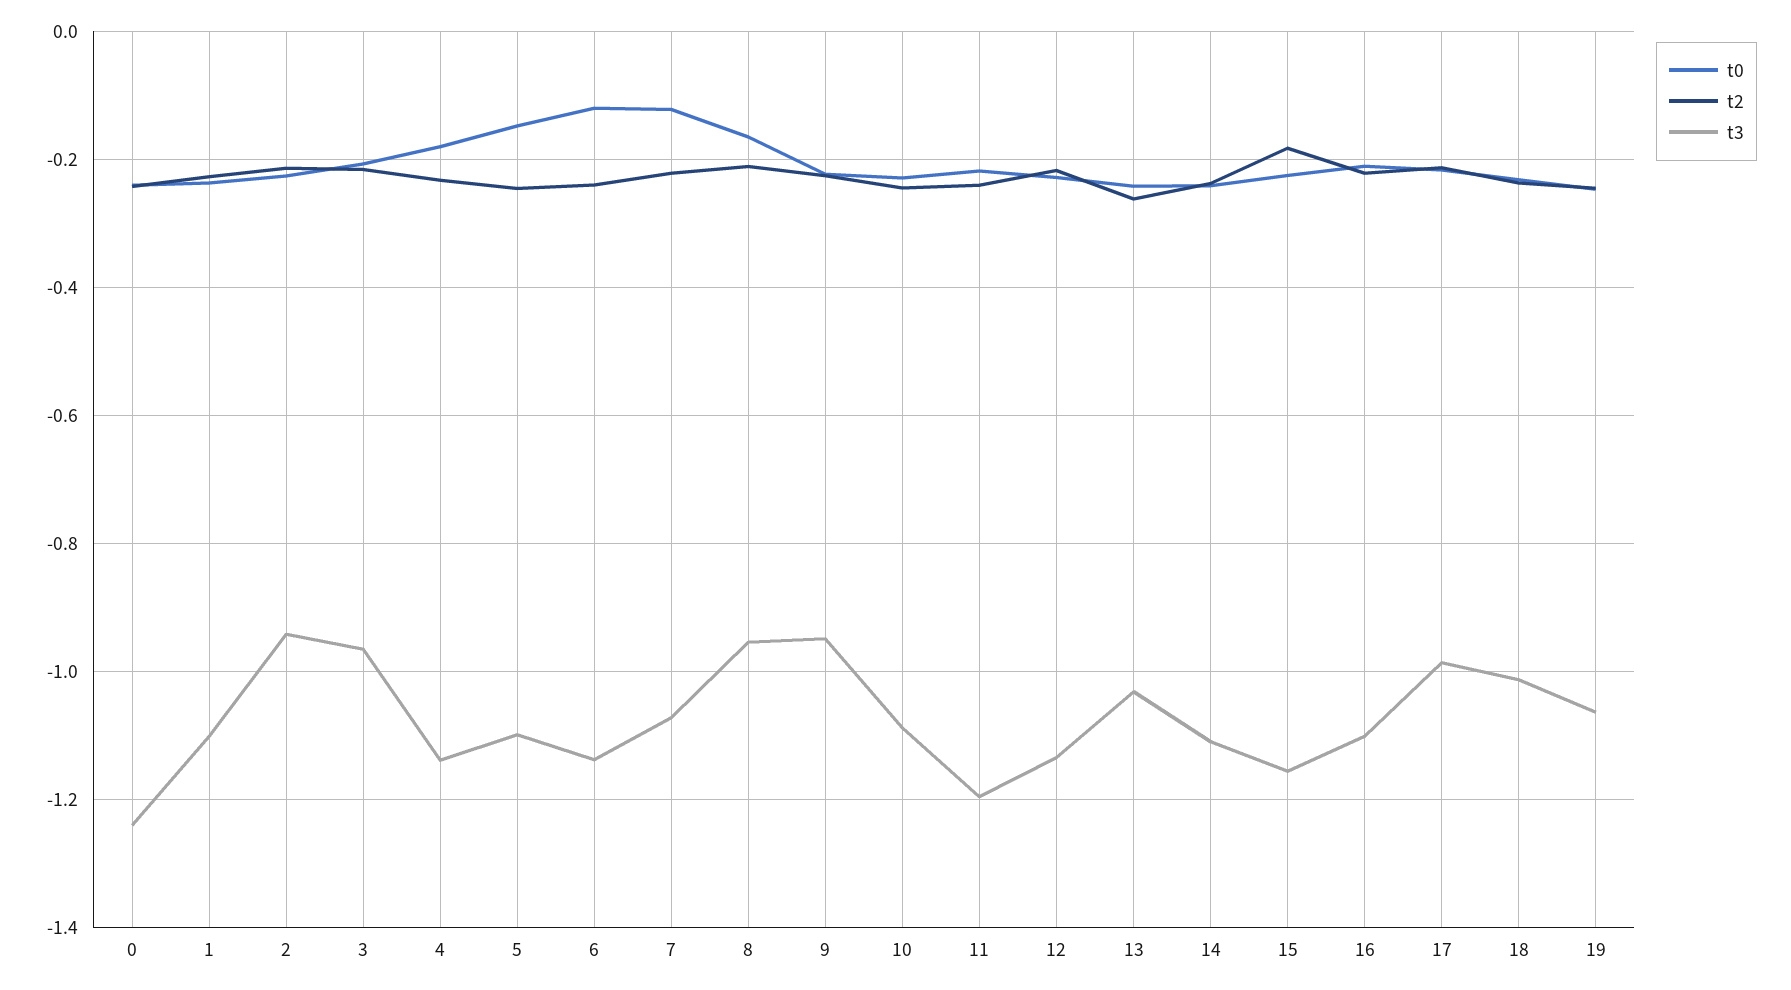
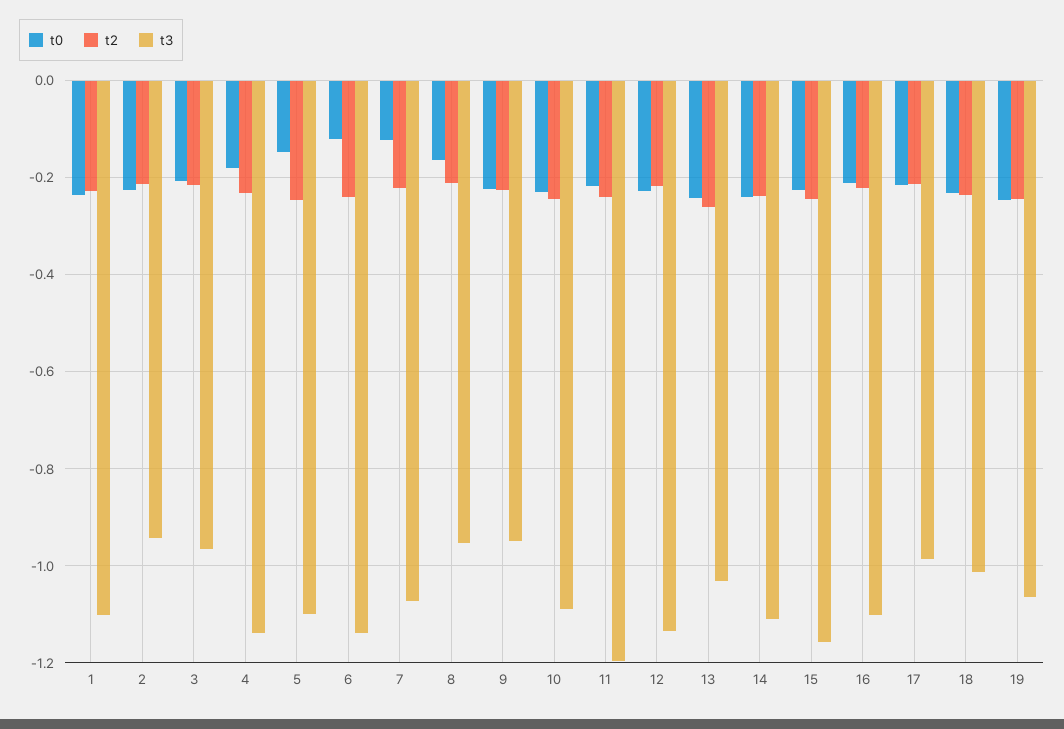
  {
    "t0": {
-     "0": -0.24,
      "1": -0.24,
      "2": -0.22,
      "3": -0.2,
      "4": -0.18,
      "5": -0.14,
      "6": -0.12,
      "7": -0.12,
      "8": -0.16,
      "9": -0.22,
      "10": -0.22,
      "11": -0.22,
      "12": -0.22,
      "13": -0.24,
      "14": -0.24,
      "15": -0.22,
      "16": -0.22,
      "17": -0.22,
      "18": -0.24,
      "19": -0.24
    },
    "t2": {
-     "0": -0.24,
      "1": -0.22,
      "2": -0.22,
      "3": -0.22,
      "4": -0.24,
      "5": -0.24,
      "6": -0.24,
      "7": -0.22,
      "8": -0.22,
      "9": -0.22,
      "10": -0.24,
      "11": -0.24,
      "12": -0.22,
      "13": -0.26,
      "14": -0.24,
-     "15": -0.18,
+     "15": -0.24,
      "16": -0.22,
      "17": -0.22,
      "18": -0.24,
      "19": -0.24
    },
    "t3": {
-     "0": -1.24,
      "1": -1.1,
      "2": -0.94,
      "3": -0.96,
      "4": -1.14,
      "5": -1.1,
      "6": -1.14,
      "7": -1.08,
      "8": -0.96,
      "9": -0.94,
      "10": -1.08,
      "11": -1.2,
      "12": -1.14,
      "13": -1.04,
      "14": -1.12,
      "15": -1.16,
      "16": -1.1,
      "17": -0.98,
      "18": -1.02,
      "19": -1.06
    }
  }

